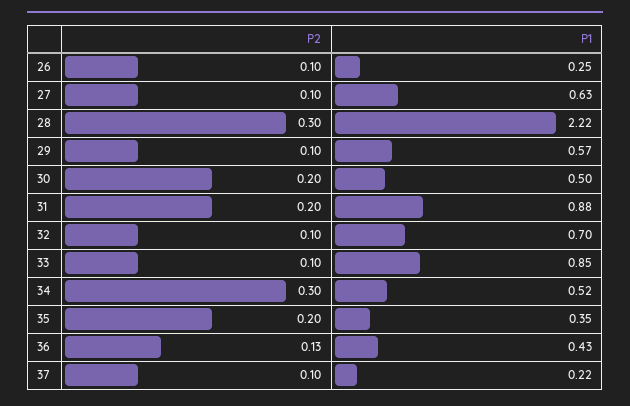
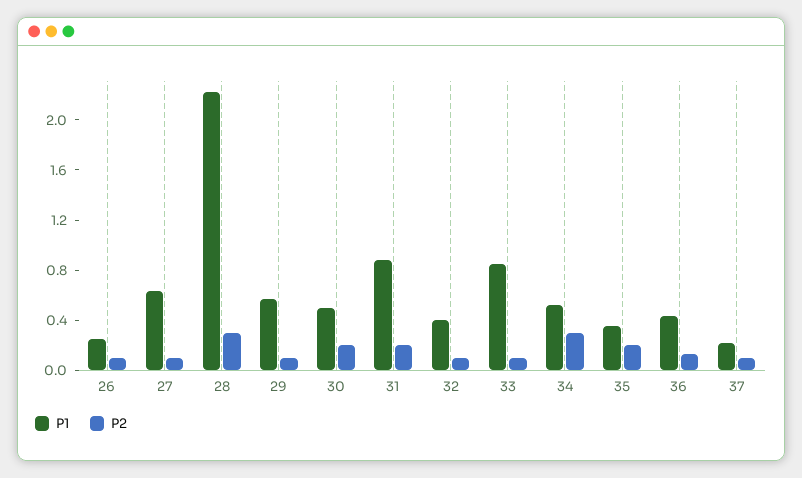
  {
    "P2": {
      "26": 0.1,
      "27": 0.1,
      "28": 0.3,
      "29": 0.1,
      "30": 0.2,
      "31": 0.2,
      "32": 0.1,
      "33": 0.1,
      "34": 0.3,
      "35": 0.2,
      "36": 0.13,
      "37": 0.1
    },
    "P1": {
      "26": 0.25,
      "27": 0.63,
      "28": 2.22,
      "29": 0.57,
      "30": 0.5,
      "31": 0.88,
-     "32": 0.7,
+     "32": 0.4,
      "33": 0.85,
      "34": 0.52,
      "35": 0.35,
      "36": 0.43,
      "37": 0.22
    }
  }

